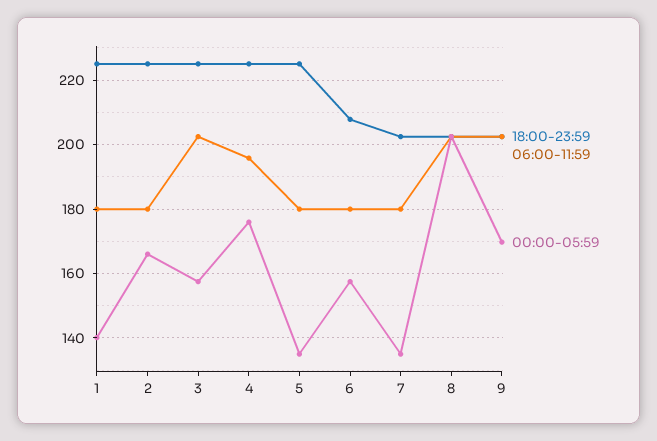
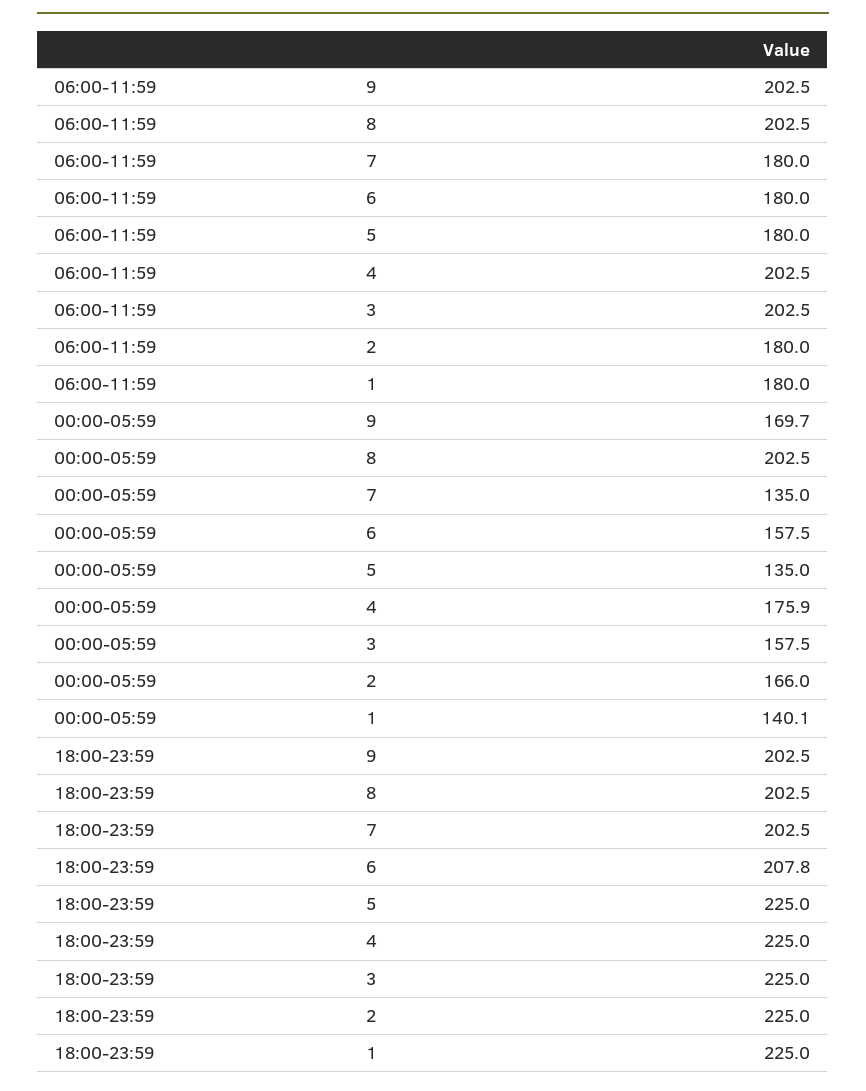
  {
    "18:00-23:59": {
      "1": 225,
      "2": 225,
      "3": 225,
      "4": 225,
      "5": 225,
      "6": 207.8,
      "7": 202.5,
      "8": 202.5,
      "9": 202.5
    },
    "06:00-11:59": {
      "1": 180,
      "2": 180,
      "3": 202.5,
-     "4": 196,
+     "4": 202.5,
      "5": 180,
      "6": 180,
      "7": 180,
      "8": 202.5,
      "9": 202.5
    },
    "00:00-05:59": {
      "1": 140.1,
      "2": 166,
      "3": 157.5,
      "4": 175.9,
      "5": 135,
      "6": 157.5,
      "7": 135,
      "8": 202.5,
      "9": 169.7
    }
  }

